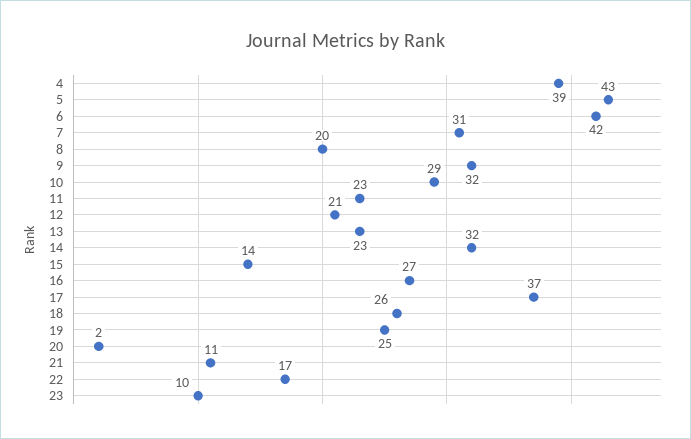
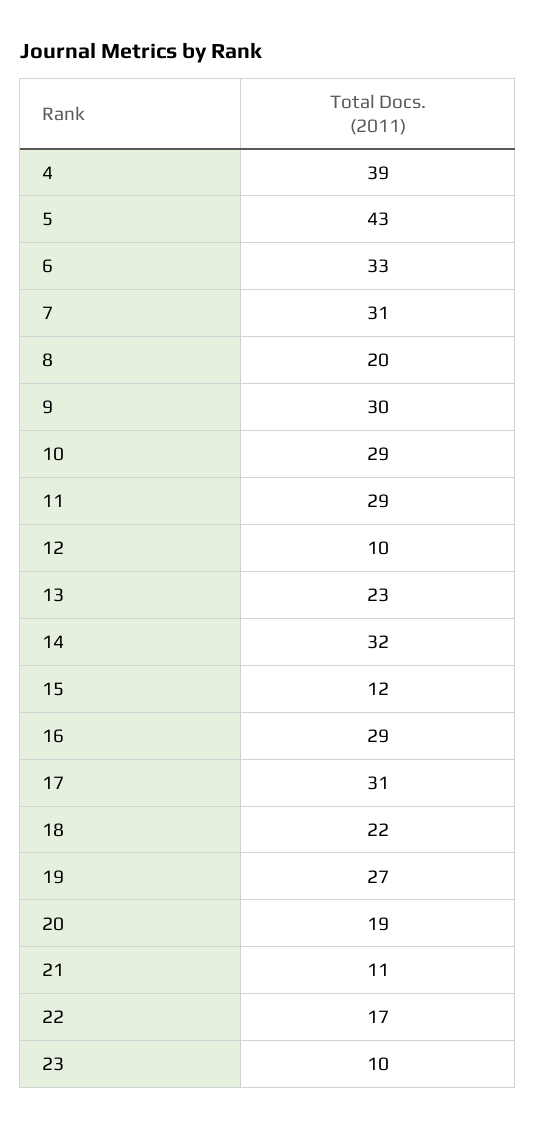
  {
    "4": 39,
    "5": 43,
-   "6": 42,
+   "6": 33,
    "7": 31,
    "8": 20,
-   "9": 32,
+   "9": 30,
    "10": 29,
-   "11": 23,
+   "11": 29,
-   "12": 21,
+   "12": 10,
    "13": 23,
    "14": 32,
-   "15": 14,
+   "15": 12,
-   "16": 27,
+   "16": 29,
-   "17": 37,
+   "17": 31,
-   "18": 26,
+   "18": 22,
-   "19": 25,
+   "19": 27,
-   "20": 2,
+   "20": 19,
    "21": 11,
    "22": 17,
    "23": 10
  }

